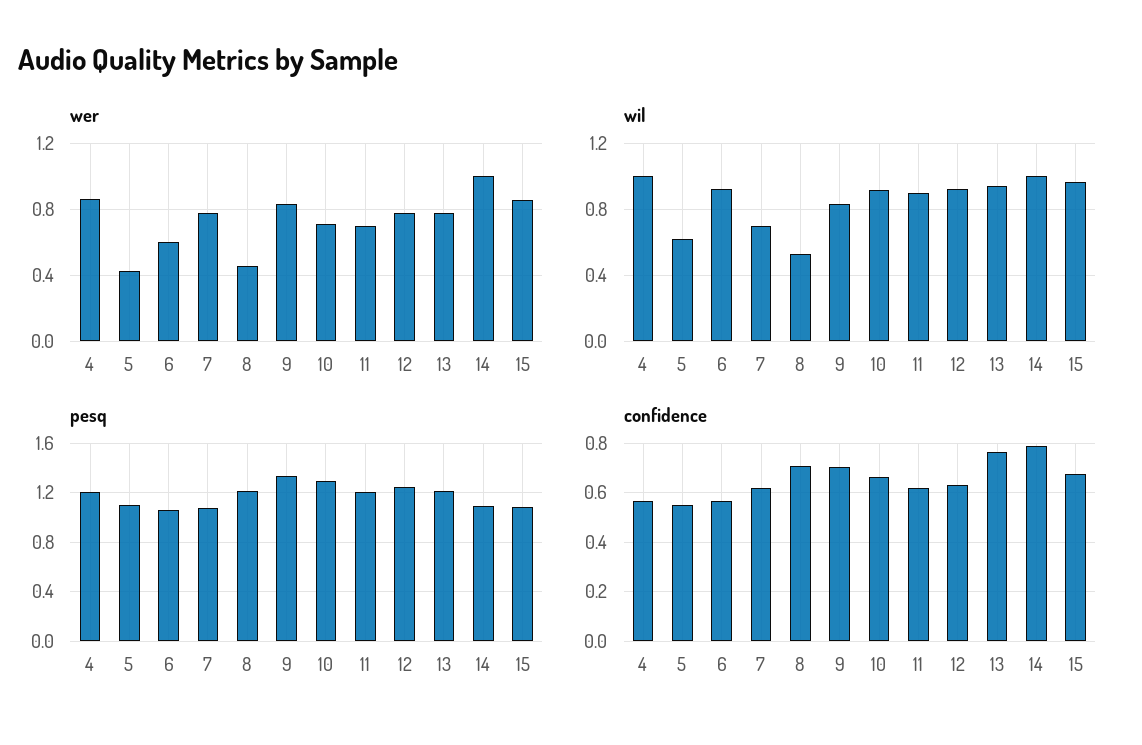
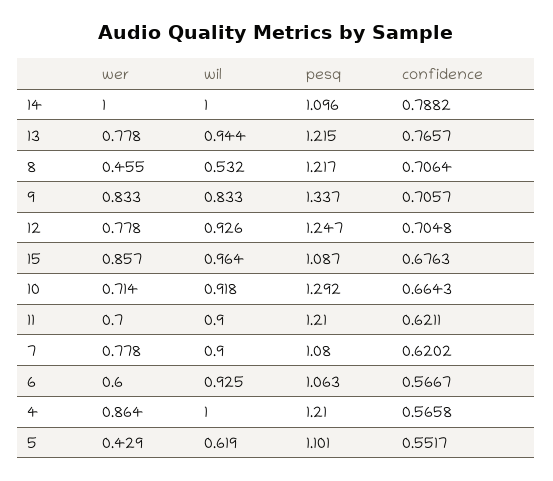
  {
    "wer": {
      "4": 0.864,
      "5": 0.429,
      "6": 0.6,
      "7": 0.778,
      "8": 0.455,
      "9": 0.833,
      "10": 0.714,
      "11": 0.7,
      "12": 0.778,
      "13": 0.778,
      "14": 1,
      "15": 0.857
    },
    "wil": {
      "4": 1,
      "5": 0.619,
      "6": 0.925,
-     "7": 0.7,
+     "7": 0.9,
      "8": 0.532,
      "9": 0.833,
      "10": 0.918,
      "11": 0.9,
      "12": 0.926,
      "13": 0.944,
      "14": 1,
      "15": 0.964
    },
    "pesq": {
      "4": 1.21,
      "5": 1.101,
      "6": 1.063,
      "7": 1.08,
      "8": 1.217,
      "9": 1.337,
      "10": 1.292,
      "11": 1.21,
      "12": 1.247,
      "13": 1.215,
      "14": 1.096,
      "15": 1.087
    },
    "confidence": {
      "4": 0.5658,
      "5": 0.5517,
      "6": 0.5667,
      "7": 0.6202,
      "8": 0.7064,
      "9": 0.7057,
      "10": 0.6643,
      "11": 0.6211,
-     "12": 0.625,
+     "12": 0.7048,
      "13": 0.7657,
      "14": 0.7882,
      "15": 0.6763
    }
  }

